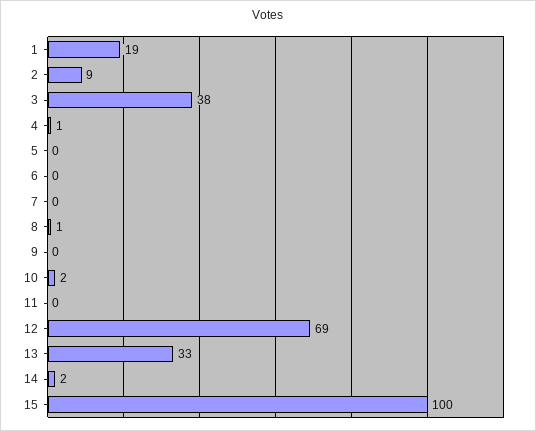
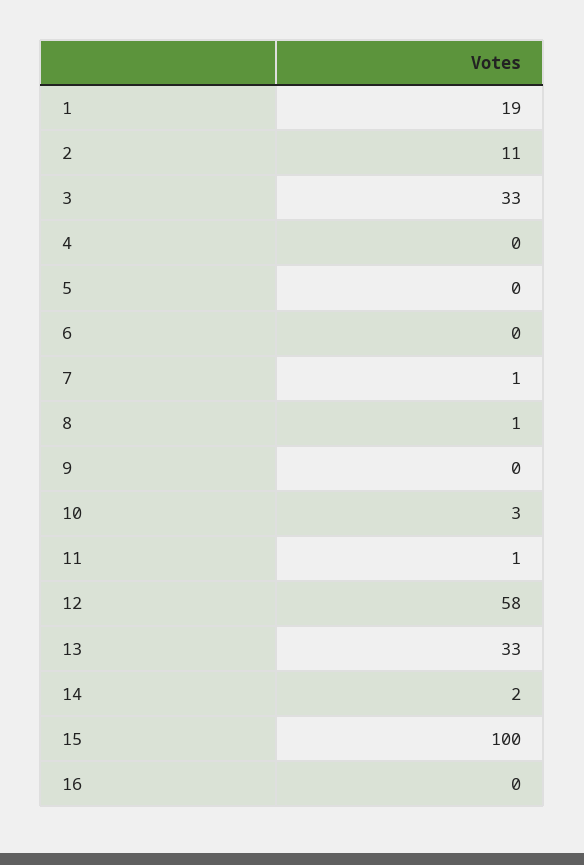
  {
    "1": 19,
-   "2": 9,
+   "2": 11,
-   "3": 38,
+   "3": 33,
-   "4": 1,
+   "4": 0,
    "5": 0,
    "6": 0,
-   "7": 0,
+   "7": 1,
    "8": 1,
    "9": 0,
-   "10": 2,
+   "10": 3,
-   "11": 0,
+   "11": 1,
-   "12": 69,
+   "12": 58,
    "13": 33,
    "14": 2,
-   "15": 100
+   "15": 100,
+   "16": 0
  }

